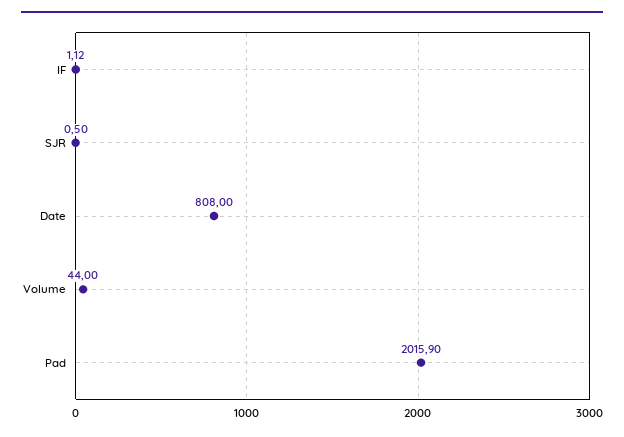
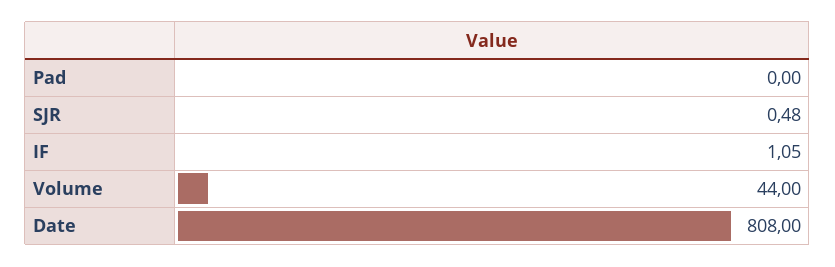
  {
-   "IF": 1.12,
+   "IF": 1.05,
-   "SJR": 0.5,
+   "SJR": 0.48,
    "Date": 808,
    "Volume": 44,
-   "Pad": 2015.9
+   "Pad": 0
  }

